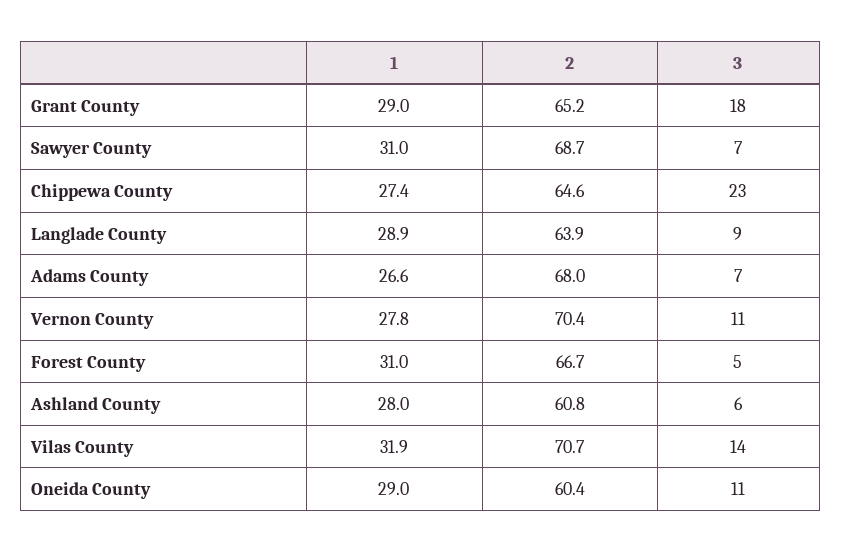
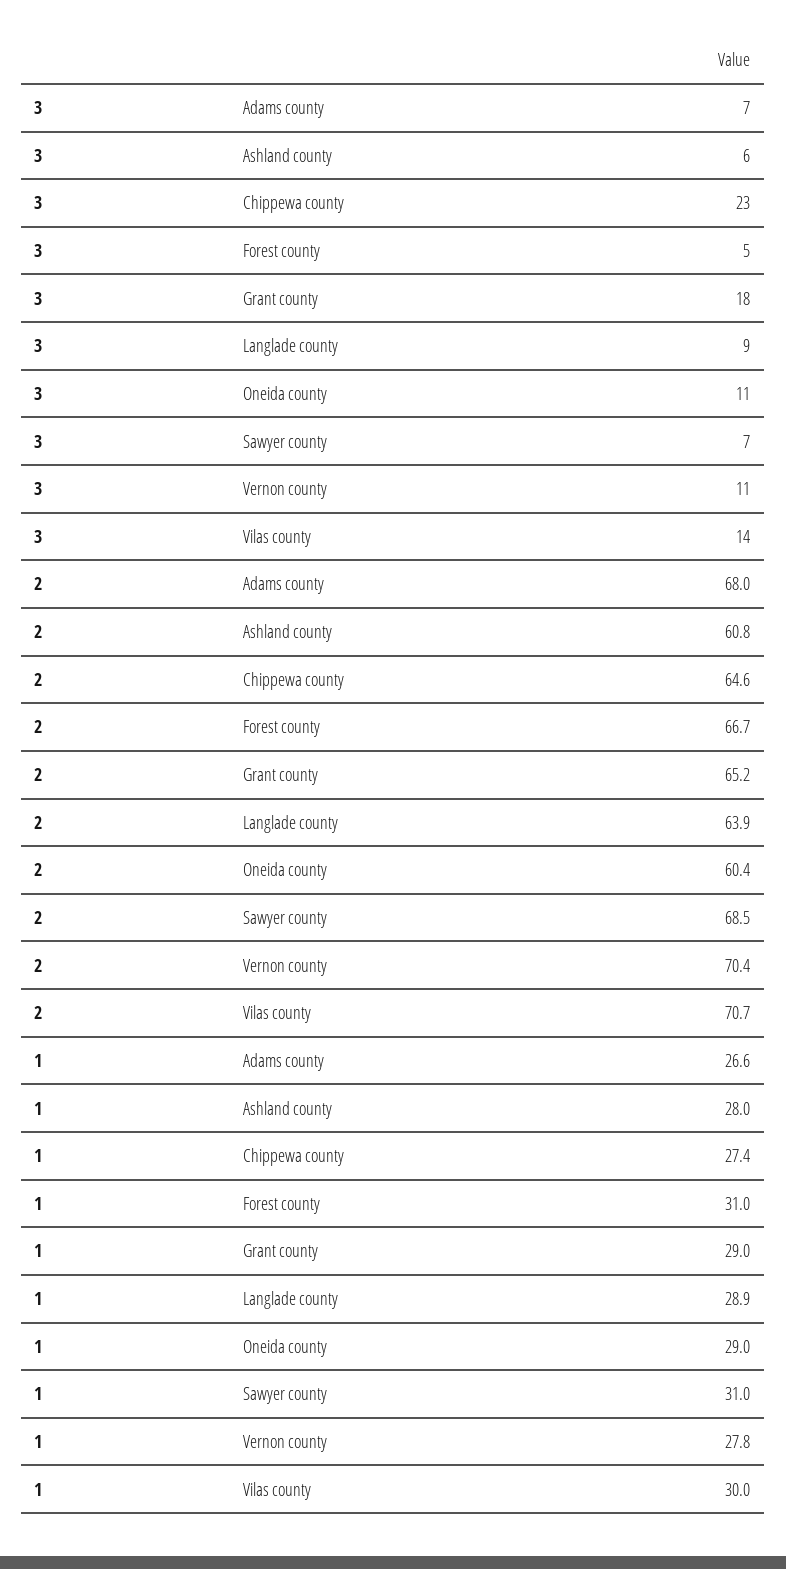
  {
    "1": {
      "Grant County": 29,
      "Sawyer County": 31,
      "Chippewa County": 27.4,
      "Langlade County": 28.9,
      "Adams County": 26.6,
      "Vernon County": 27.8,
      "Forest County": 31,
      "Ashland County": 28,
-     "Vilas County": 31.9,
+     "Vilas County": 30,
      "Oneida County": 29
    },
    "2": {
      "Grant County": 65.2,
-     "Sawyer County": 68.7,
+     "Sawyer County": 68.5,
      "Chippewa County": 64.6,
      "Langlade County": 63.9,
      "Adams County": 68,
      "Vernon County": 70.4,
      "Forest County": 66.7,
      "Ashland County": 60.8,
      "Vilas County": 70.7,
      "Oneida County": 60.4
    },
    "3": {
      "Grant County": 18,
      "Sawyer County": 7,
      "Chippewa County": 23,
      "Langlade County": 9,
      "Adams County": 7,
      "Vernon County": 11,
      "Forest County": 5,
      "Ashland County": 6,
      "Vilas County": 14,
      "Oneida County": 11
    }
  }

